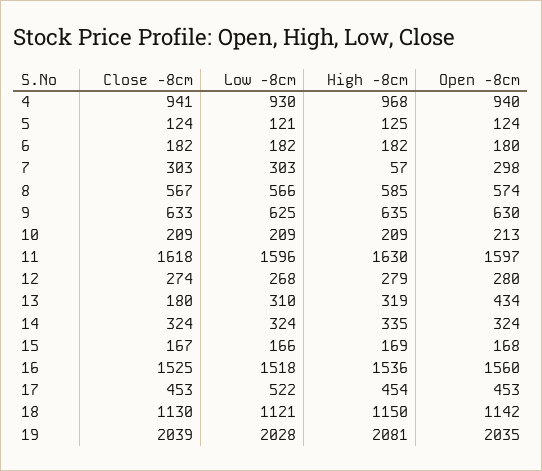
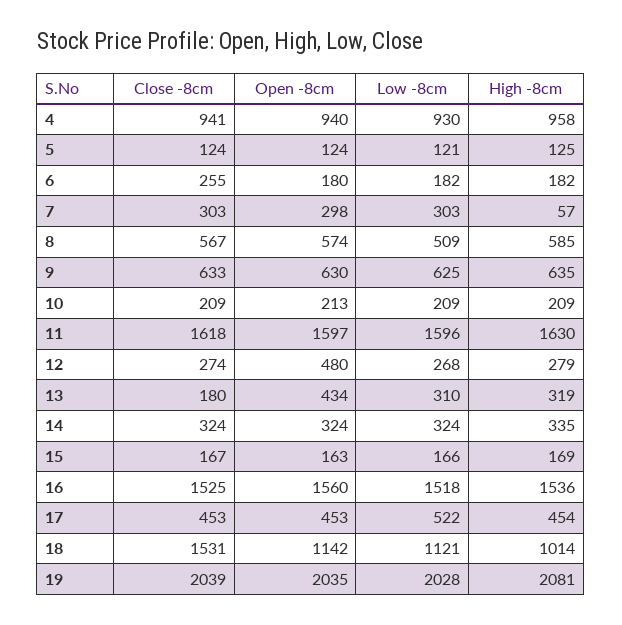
  {
    "Close -8cm": {
      "4": 941,
      "5": 124,
-     "6": 182,
+     "6": 255,
      "7": 303,
      "8": 567,
      "9": 633,
      "10": 209,
      "11": 1618,
      "12": 274,
      "13": 180,
      "14": 324,
      "15": 167,
      "16": 1525,
      "17": 453,
-     "18": 1130,
+     "18": 1531,
      "19": 2039
    },
    "Low -8cm": {
      "4": 930,
      "5": 121,
      "6": 182,
      "7": 303,
-     "8": 566,
+     "8": 509,
      "9": 625,
      "10": 209,
      "11": 1596,
      "12": 268,
      "13": 310,
      "14": 324,
      "15": 166,
      "16": 1518,
      "17": 522,
      "18": 1121,
      "19": 2028
    },
    "High -8cm": {
-     "4": 968,
+     "4": 958,
      "5": 125,
      "6": 182,
      "7": 57,
      "8": 585,
      "9": 635,
      "10": 209,
      "11": 1630,
      "12": 279,
      "13": 319,
      "14": 335,
      "15": 169,
      "16": 1536,
      "17": 454,
-     "18": 1150,
+     "18": 1014,
      "19": 2081
    },
    "Open -8cm": {
      "4": 940,
      "5": 124,
      "6": 180,
      "7": 298,
      "8": 574,
      "9": 630,
      "10": 213,
      "11": 1597,
-     "12": 280,
+     "12": 480,
      "13": 434,
      "14": 324,
-     "15": 168,
+     "15": 163,
      "16": 1560,
      "17": 453,
      "18": 1142,
      "19": 2035
    }
  }

